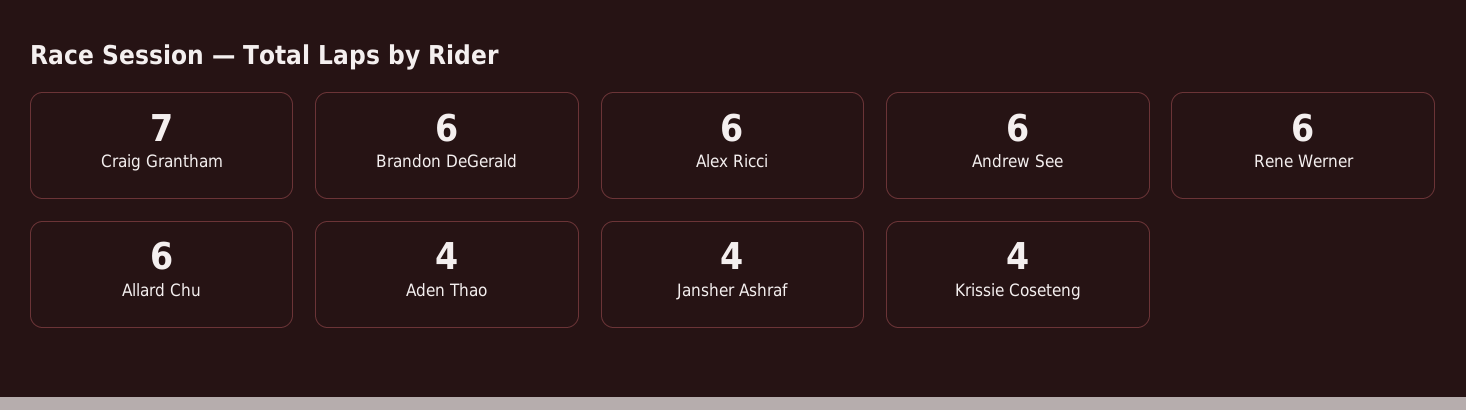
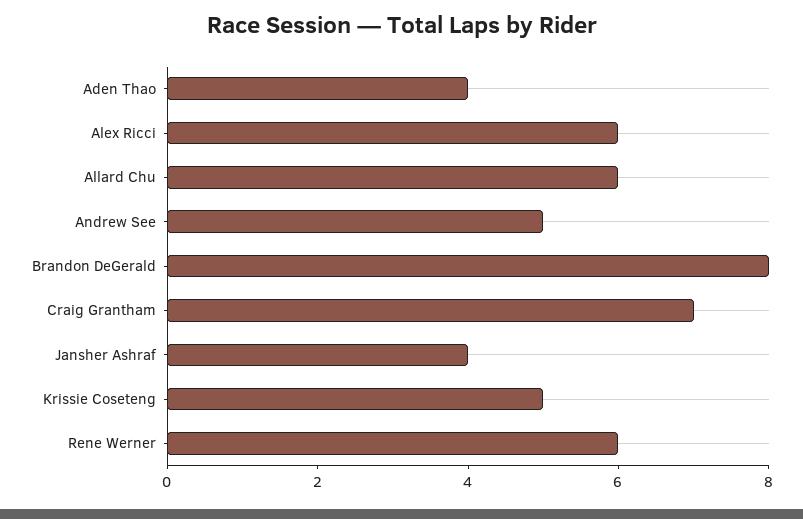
  {
    "Craig Grantham": 7,
-   "Brandon DeGerald": 6,
+   "Brandon DeGerald": 8,
    "Alex Ricci": 6,
-   "Andrew See": 6,
+   "Andrew See": 5,
    "Rene Werner": 6,
    "Allard Chu": 6,
    "Aden Thao": 4,
    "Jansher Ashraf": 4,
-   "Krissie Coseteng": 4
+   "Krissie Coseteng": 5
  }

